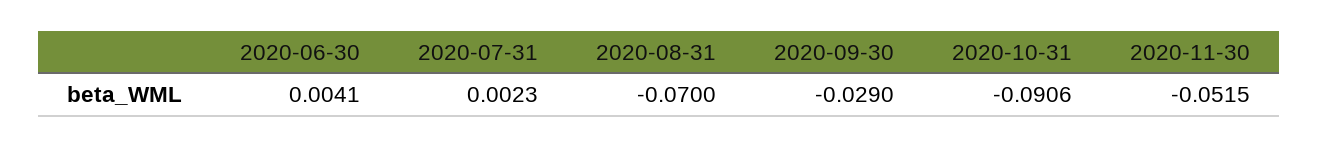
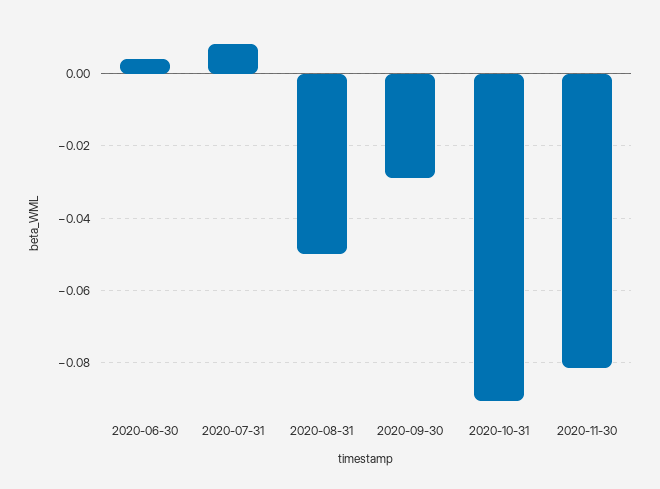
  {
    "2020-06-30": 0.0041,
-   "2020-07-31": 0.0023,
+   "2020-07-31": 0.008,
-   "2020-08-31": -0.07,
+   "2020-08-31": -0.05,
    "2020-09-30": -0.029,
    "2020-10-31": -0.0906,
-   "2020-11-30": -0.0515
+   "2020-11-30": -0.082
  }

